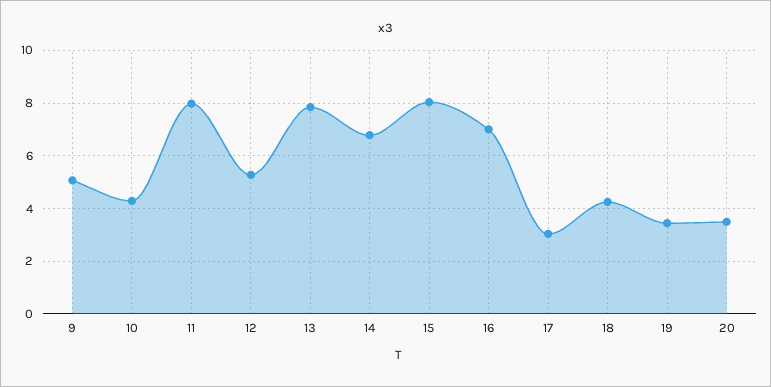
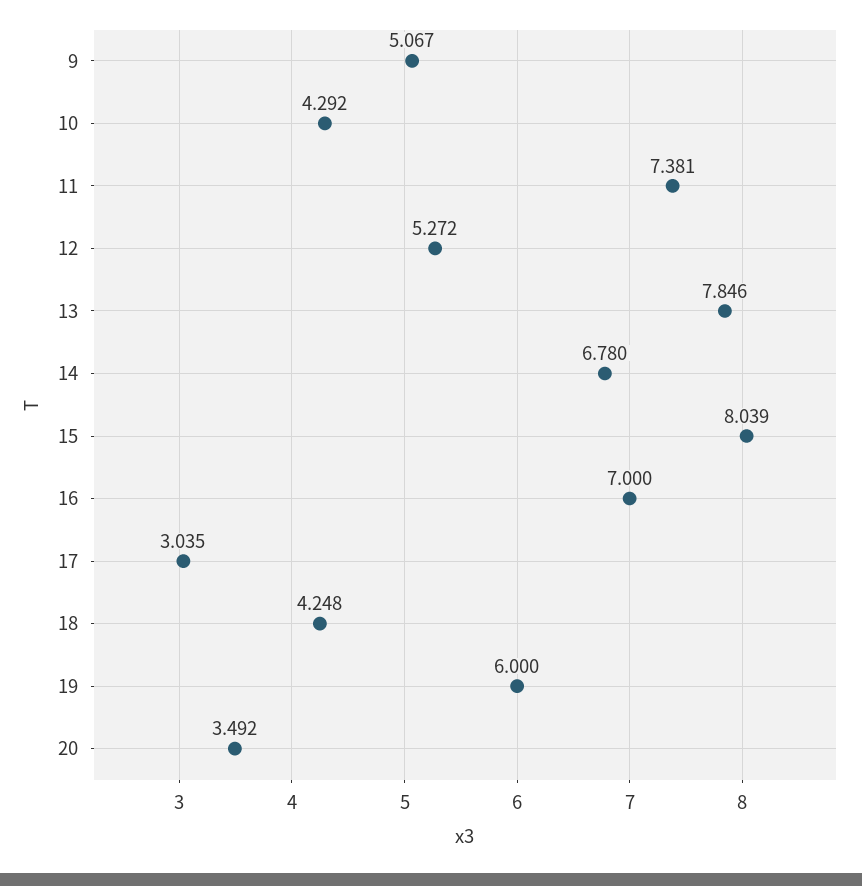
  {
    "9": 5.067,
    "10": 4.292,
-   "11": 8,
+   "11": 7.381,
    "12": 5.272,
    "13": 7.846,
    "14": 6.78,
    "15": 8.039,
    "16": 7,
    "17": 3.035,
    "18": 4.248,
-   "19": 3.5,
+   "19": 6,
    "20": 3.492
  }

